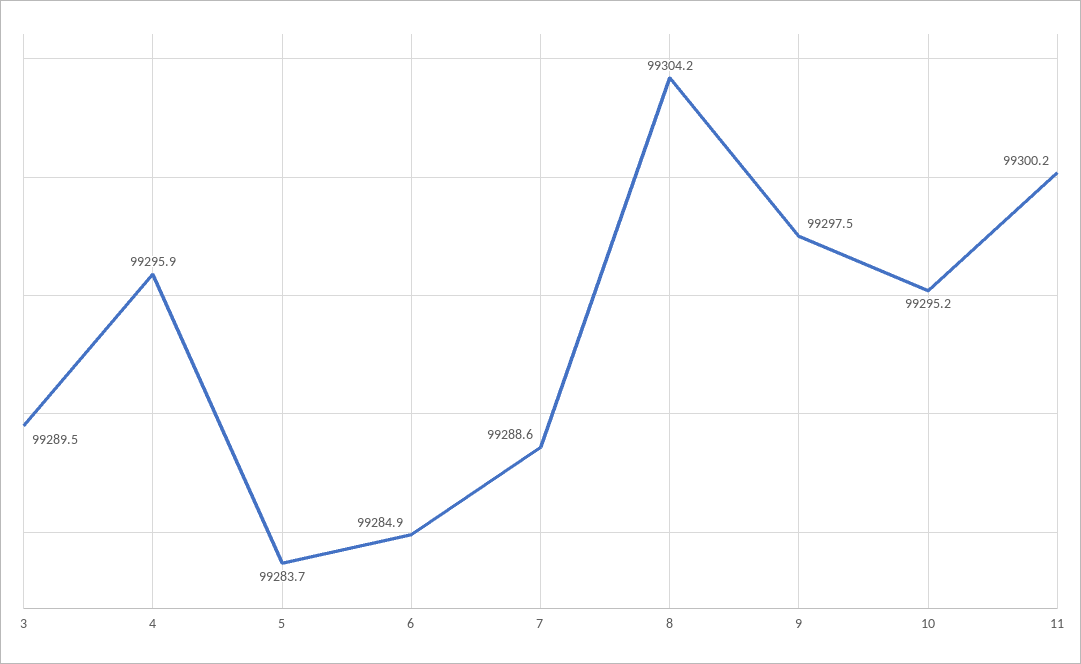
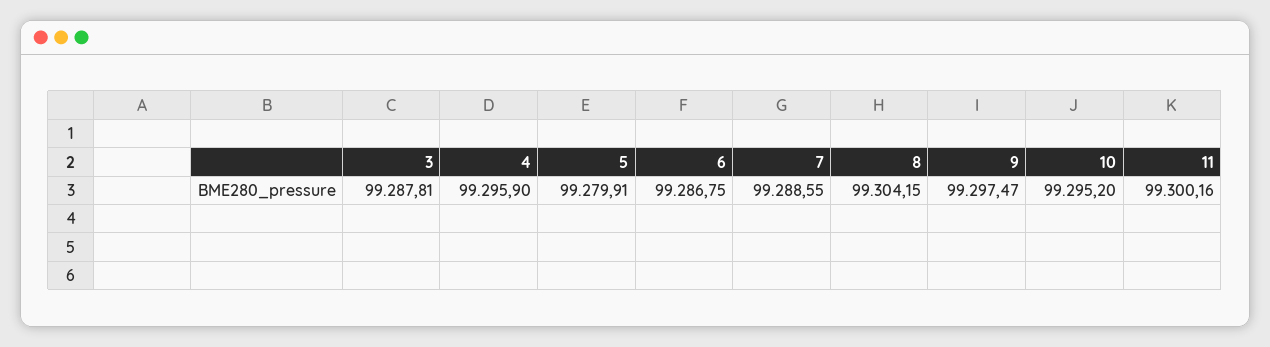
  {
-   "3": 99289.5,
+   "3": 99287.81,
    "4": 99295.9,
-   "5": 99283.7,
+   "5": 99279.91,
-   "6": 99284.9,
+   "6": 99286.75,
    "7": 99288.55,
    "8": 99304.15,
    "9": 99297.47,
    "10": 99295.2,
    "11": 99300.16
  }

